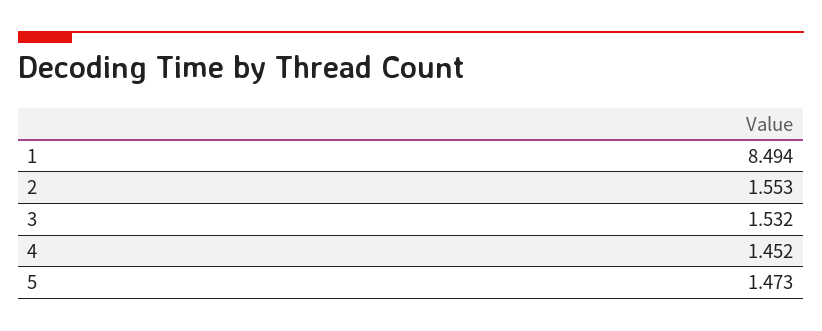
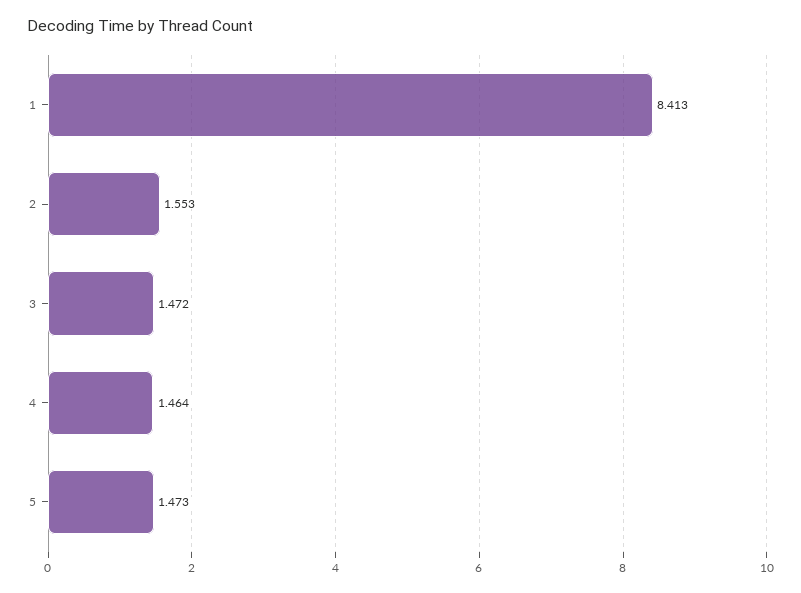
  {
-   "1": 8.494,
+   "1": 8.413,
    "2": 1.553,
-   "3": 1.532,
+   "3": 1.472,
-   "4": 1.452,
+   "4": 1.464,
    "5": 1.473
  }

